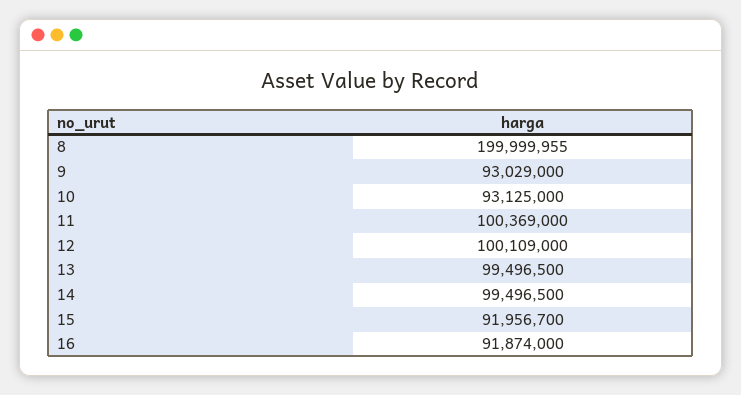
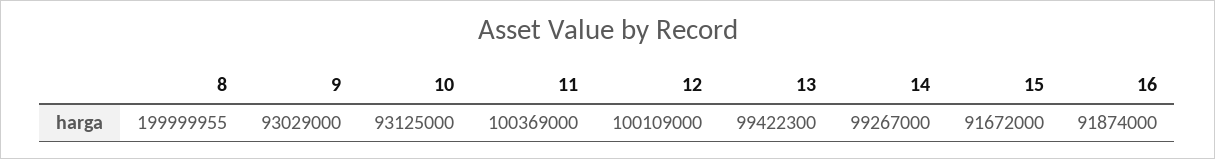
  {
    "8": 199999955,
    "9": 93029000,
    "10": 93125000,
    "11": 100369000,
    "12": 100109000,
-   "13": 99496500,
+   "13": 99422300,
-   "14": 99496500,
+   "14": 99267000,
-   "15": 91956700,
+   "15": 91672000,
    "16": 91874000
  }

